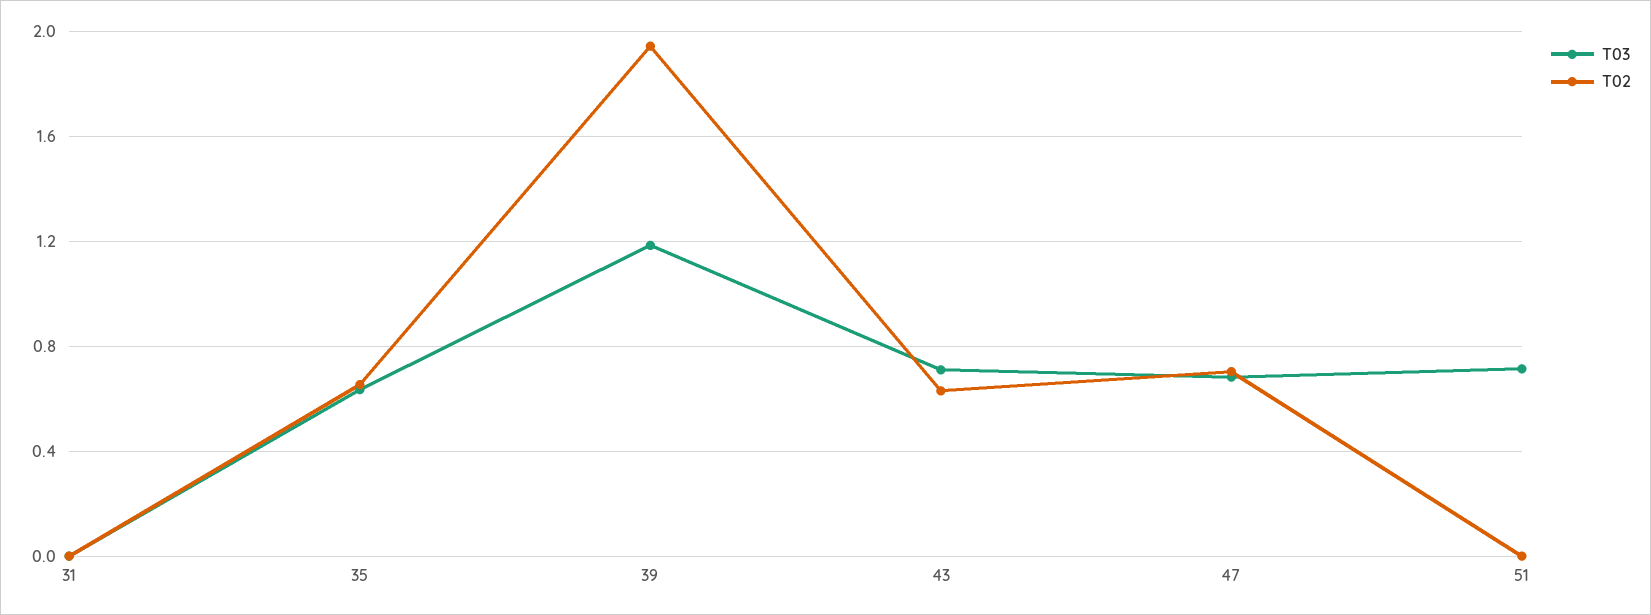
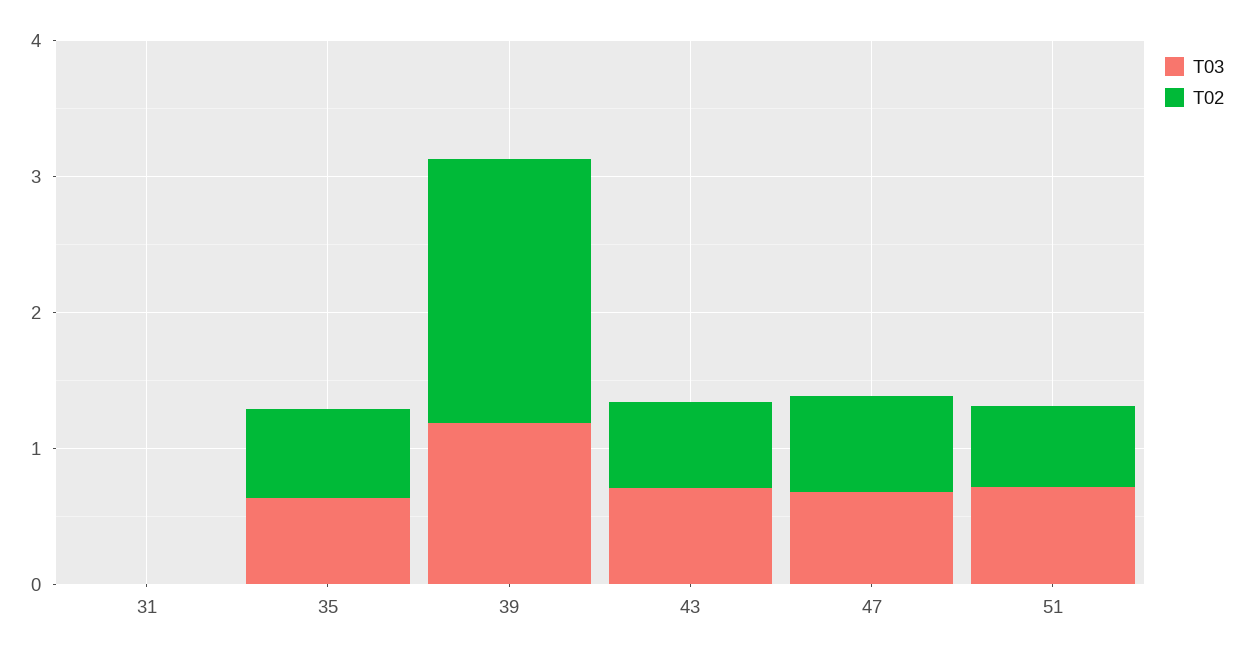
  {
    "T03": {
      "31": 0,
      "35": 0.65,
      "39": 1.2,
      "43": 0.7,
      "47": 0.7,
      "51": 0.7
    },
    "T02": {
      "31": 0,
      "35": 0.65,
      "39": 1.95,
      "43": 0.65,
      "47": 0.7,
-     "51": 0
+     "51": 0.6
    }
  }

